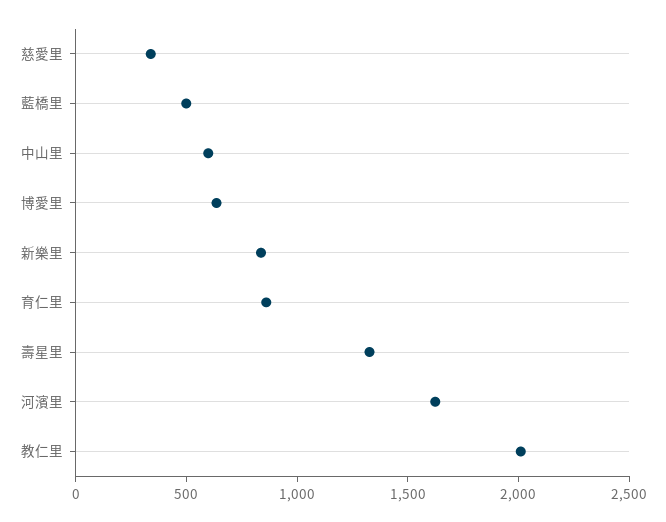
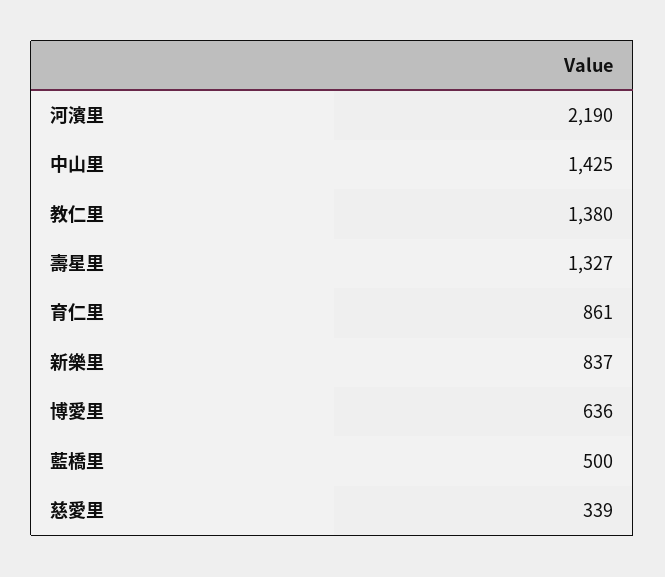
  {
    "慈愛里": 339,
    "藍橋里": 500,
-   "中山里": 600,
+   "中山里": 1425,
    "博愛里": 636,
    "新樂里": 837,
    "育仁里": 861,
    "壽星里": 1327,
-   "河濱里": 1600,
+   "河濱里": 2190,
-   "教仁里": 2000
+   "教仁里": 1380
  }

